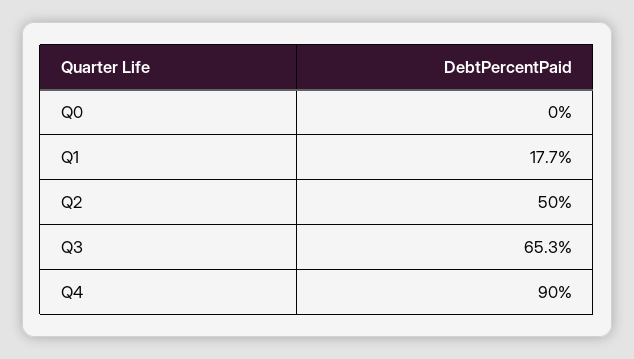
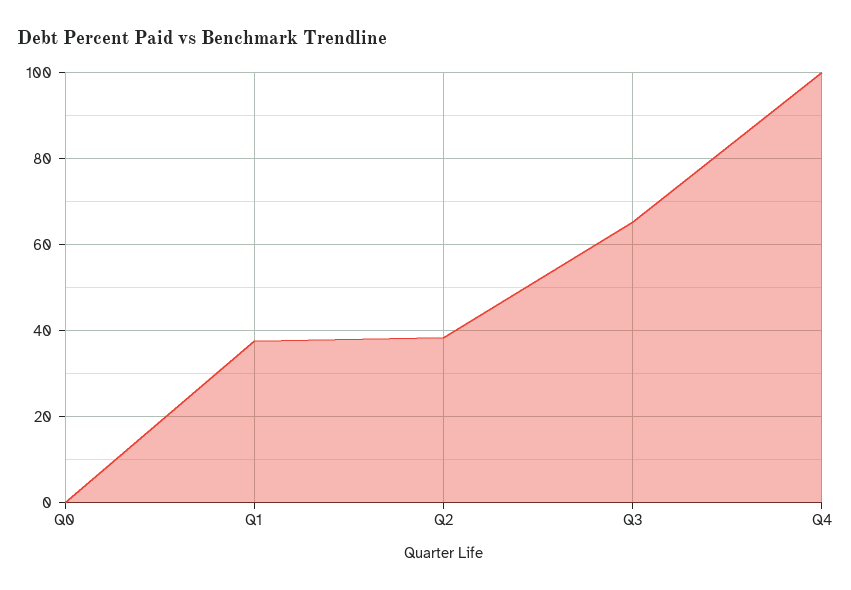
  {
    "Q0": 0,
-   "Q1": 17.7,
+   "Q1": 38,
-   "Q2": 50,
+   "Q2": 38,
    "Q3": 65.3,
-   "Q4": 90
+   "Q4": 100
  }

